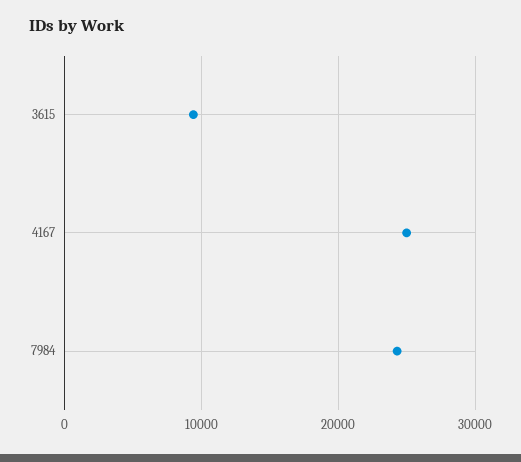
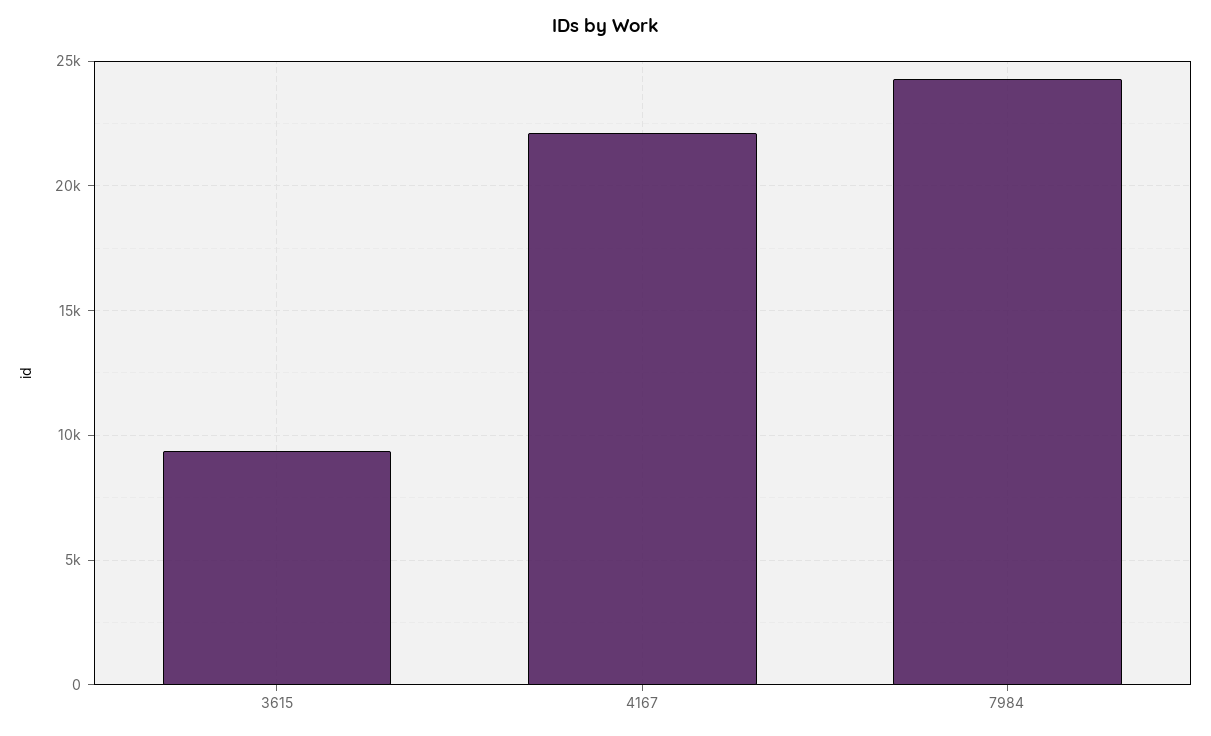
  {
    "3615": 9500,
-   "4167": 25000,
+   "4167": 22000,
    "7984": 24500
  }

